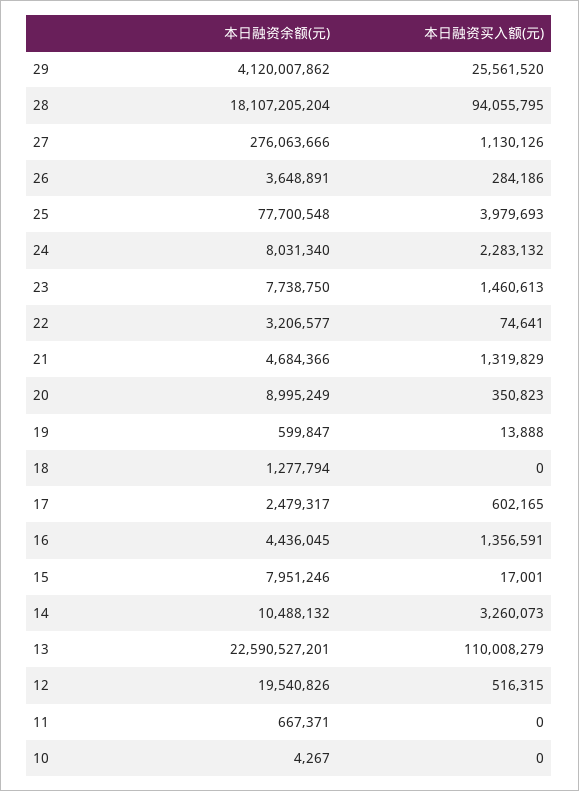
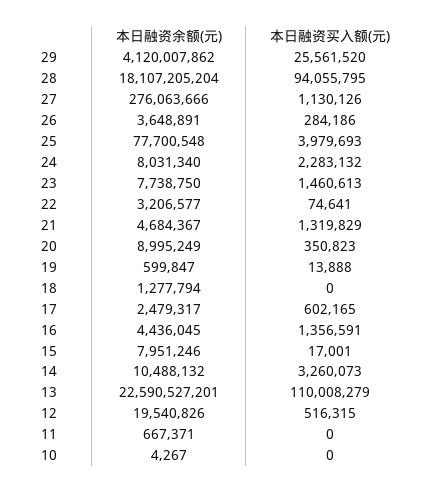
  {
    "本日融资余额(元)": {
      "29": 4120007862,
      "28": 18107205204,
      "27": 276063666,
      "26": 3648891,
      "25": 77700548,
      "24": 8031340,
      "23": 7738750,
      "22": 3206577,
-     "21": 4684366,
+     "21": 4684367,
      "20": 8995249,
      "19": 599847,
      "18": 1277794,
      "17": 2479317,
      "16": 4436045,
      "15": 7951246,
      "14": 10488132,
      "13": 22590527201,
      "12": 19540826,
      "11": 667371,
      "10": 4267
    },
    "本日融资买入额(元)": {
      "29": 25561520,
      "28": 94055795,
      "27": 1130126,
      "26": 284186,
      "25": 3979693,
      "24": 2283132,
      "23": 1460613,
      "22": 74641,
      "21": 1319829,
      "20": 350823,
      "19": 13888,
      "18": 0,
      "17": 602165,
      "16": 1356591,
      "15": 17001,
      "14": 3260073,
      "13": 110008279,
      "12": 516315,
      "11": 0,
      "10": 0
    }
  }

